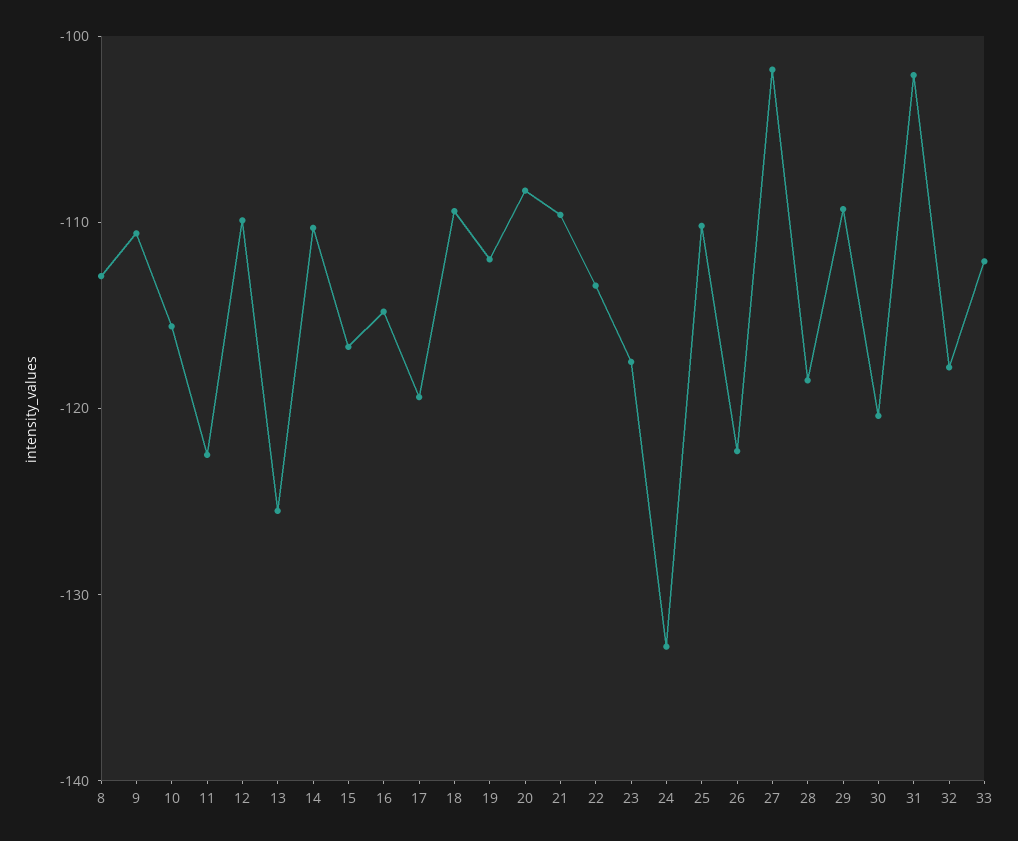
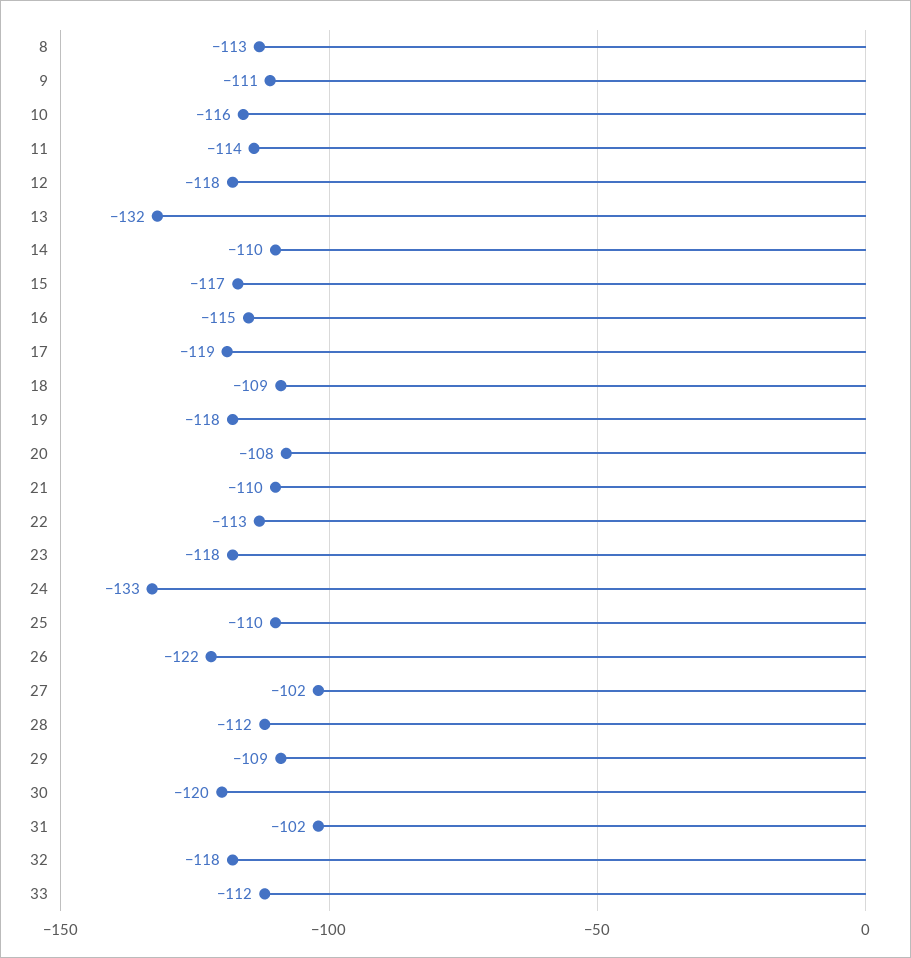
  {
    "8": -113,
    "9": -111,
    "10": -116,
-   "11": -122,
+   "11": -114,
-   "12": -110,
+   "12": -118,
-   "13": -126,
+   "13": -132,
    "14": -110,
    "15": -117,
    "16": -115,
    "17": -119,
    "18": -109,
-   "19": -112,
+   "19": -118,
    "20": -108,
    "21": -110,
    "22": -113,
    "23": -118,
    "24": -133,
    "25": -110,
    "26": -122,
    "27": -102,
-   "28": -118,
+   "28": -112,
    "29": -109,
    "30": -120,
    "31": -102,
    "32": -118,
    "33": -112
  }

